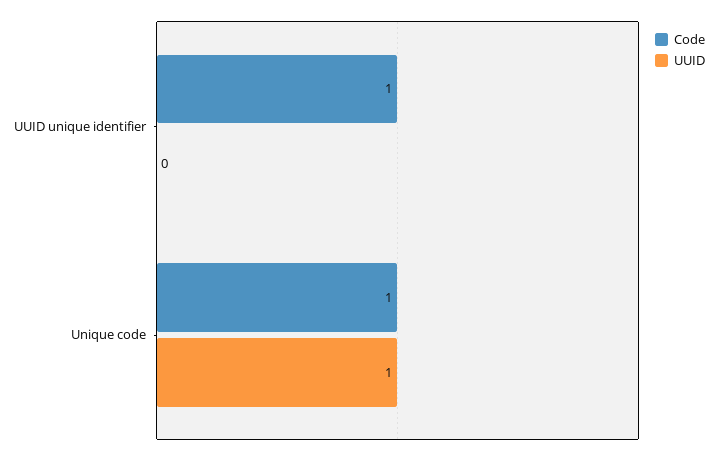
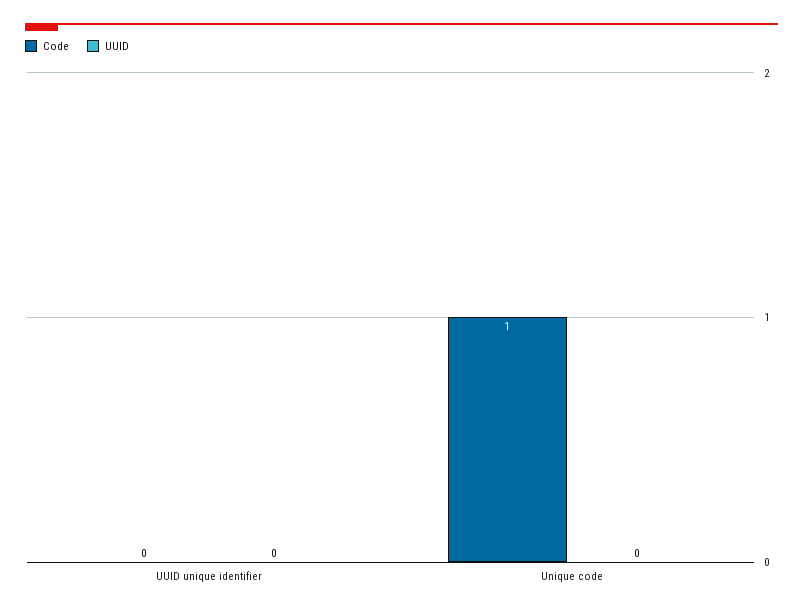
  {
    "Code": {
-     "UUID unique identifier": 1,
+     "UUID unique identifier": 0,
      "Unique code": 1
    },
    "UUID": {
      "UUID unique identifier": 0,
-     "Unique code": 1
+     "Unique code": 0
    }
  }

